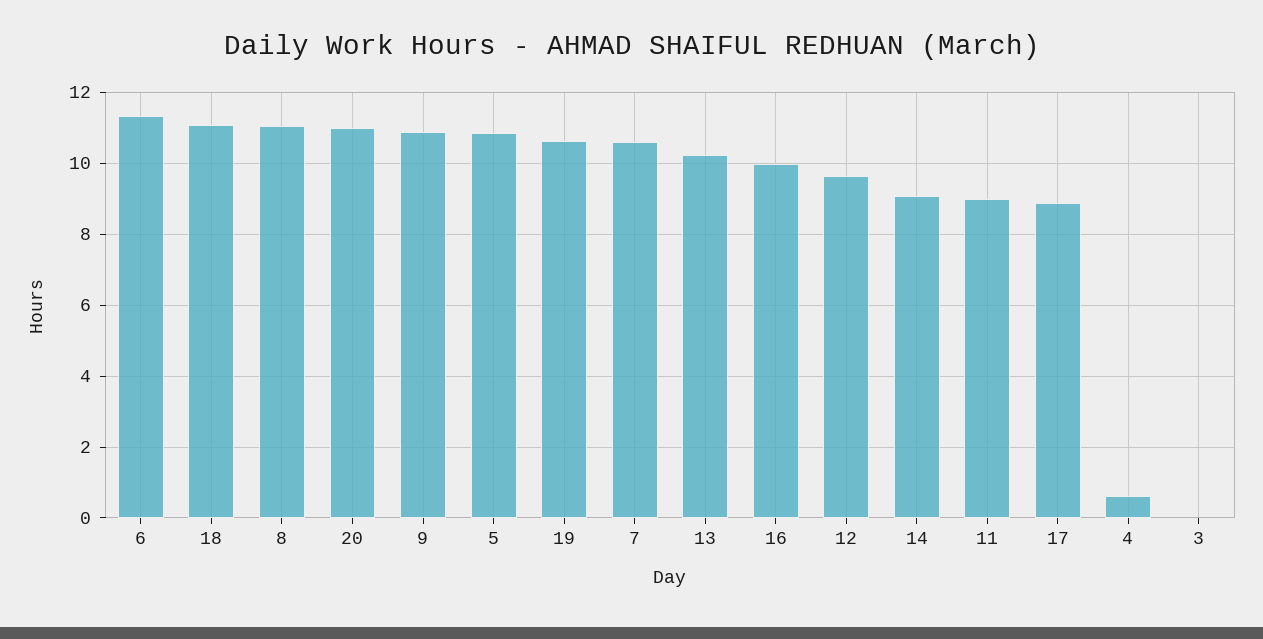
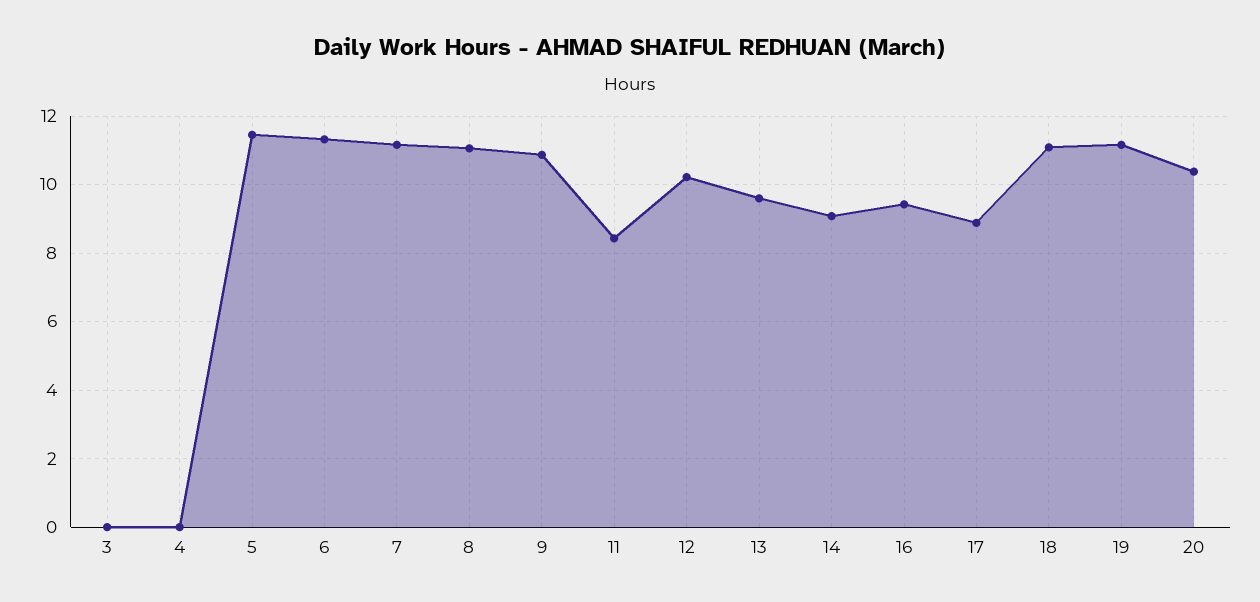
  {
    "6": 11.4,
    "18": 11,
    "8": 11,
-   "20": 11,
+   "20": 10.4,
    "9": 10.8,
-   "5": 10.8,
+   "5": 11.4,
-   "19": 10.6,
+   "19": 11.2,
-   "7": 10.6,
+   "7": 11.2,
-   "13": 10.2,
+   "13": 9.6,
-   "16": 10,
+   "16": 9.4,
-   "12": 9.6,
+   "12": 10.2,
    "14": 9,
-   "11": 9,
+   "11": 8.4,
    "17": 8.8,
-   "4": 0.6,
+   "4": 0,
    "3": 0
  }

